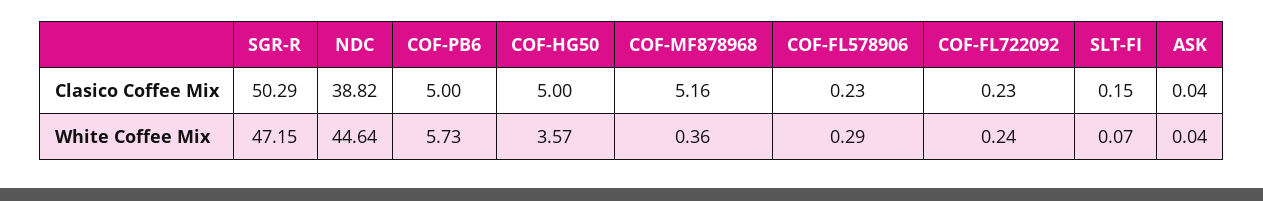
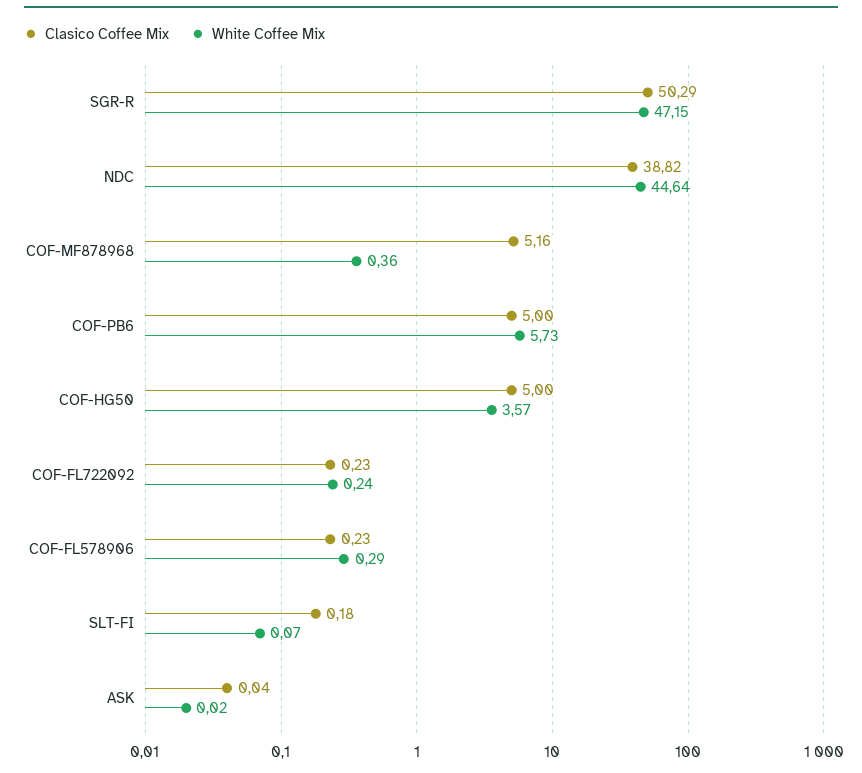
  {
    "Clasico Coffee Mix": {
      "SGR-R": 50.29,
      "NDC": 38.82,
      "COF-PB6": 5,
      "COF-HG50": 5,
      "COF-MF878968": 5.16,
      "COF-FL578906": 0.23,
      "COF-FL722092": 0.23,
-     "SLT-FI": 0.15,
+     "SLT-FI": 0.18,
      "ASK": 0.04
    },
    "White Coffee Mix": {
      "SGR-R": 47.15,
      "NDC": 44.64,
      "COF-PB6": 5.73,
      "COF-HG50": 3.57,
      "COF-MF878968": 0.36,
      "COF-FL578906": 0.29,
      "COF-FL722092": 0.24,
      "SLT-FI": 0.07,
-     "ASK": 0.04
+     "ASK": 0.02
    }
  }

